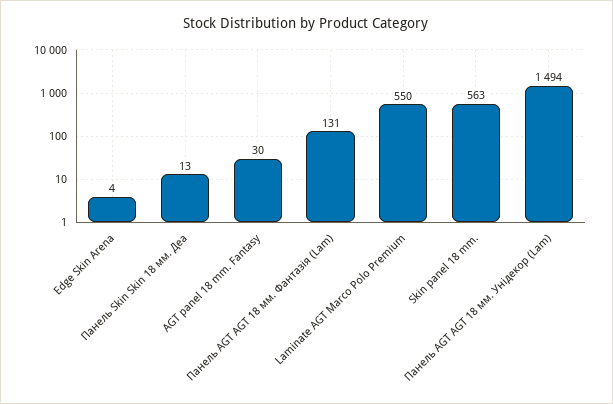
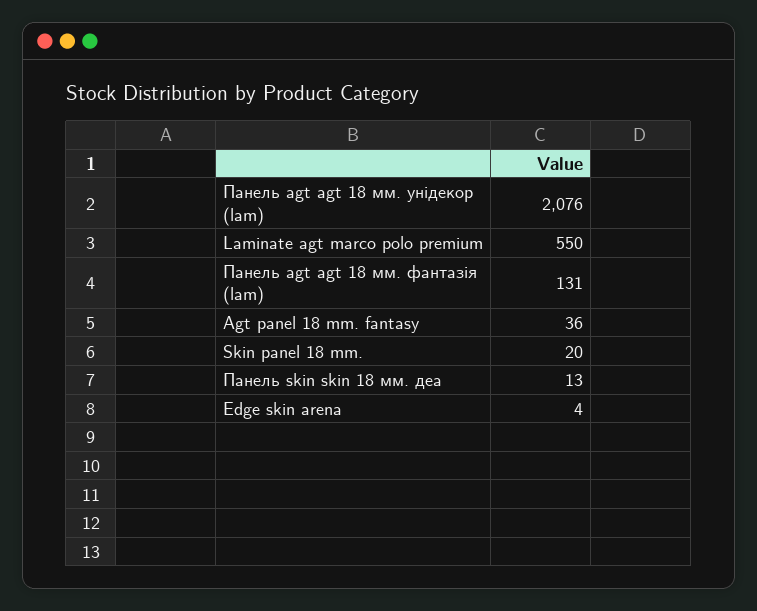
  {
    "Edge Skin Arena": 4,
    "Панель Skin Skin 18 мм. Деа": 13,
-   "AGT panel 18 mm. Fantasy": 30,
+   "AGT panel 18 mm. Fantasy": 36,
    "Панель AGT AGT 18 мм. Фантазія (Lam)": 131,
    "Laminate AGT Marco Polo Premium": 550,
-   "Skin panel 18 mm.": 563,
+   "Skin panel 18 mm.": 20,
-   "Панель AGT AGT 18 мм. Унідекор (Lam)": 1494
+   "Панель AGT AGT 18 мм. Унідекор (Lam)": 2076
  }

